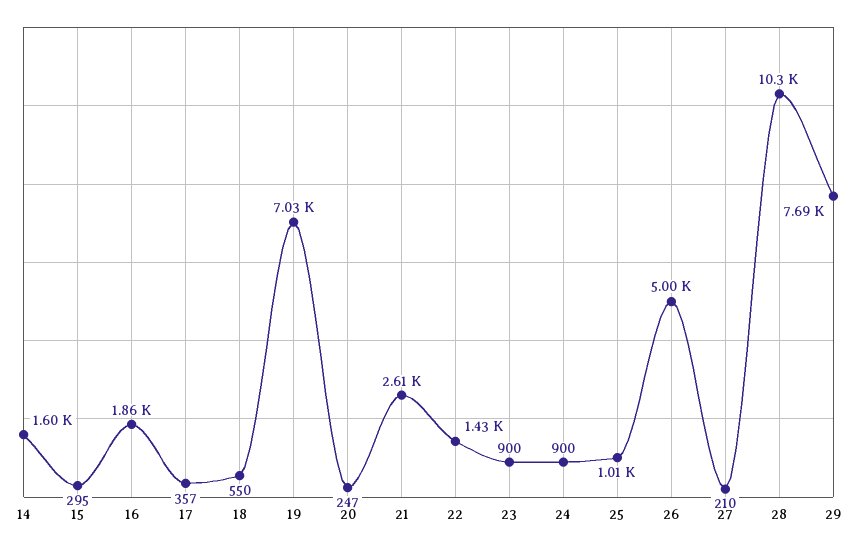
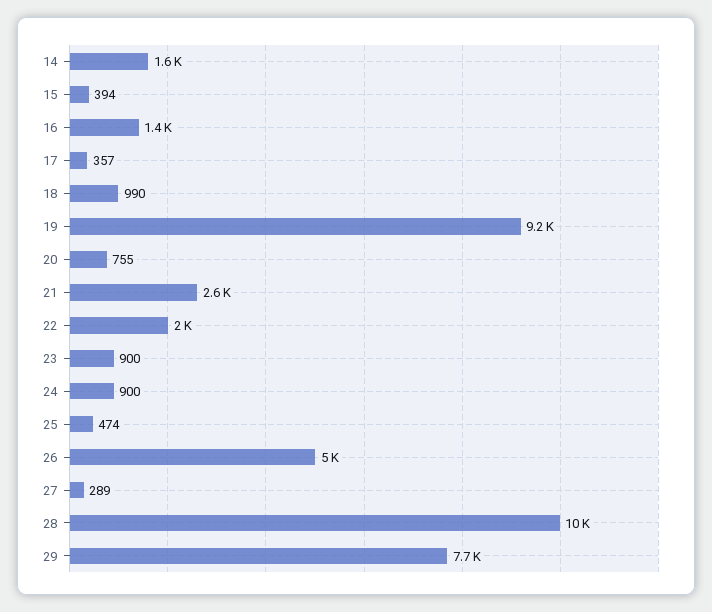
  {
    "14": 1600,
-   "15": 295,
+   "15": 394,
-   "16": 1860,
+   "16": 1400,
    "17": 357,
-   "18": 550,
+   "18": 990,
-   "19": 7030,
+   "19": 9200,
-   "20": 247,
+   "20": 755,
    "21": 2610,
-   "22": 1430,
+   "22": 2000,
    "23": 900,
    "24": 900,
-   "25": 1010,
+   "25": 474,
    "26": 5000,
-   "27": 210,
+   "27": 289,
    "28": 10300,
    "29": 7690
  }

